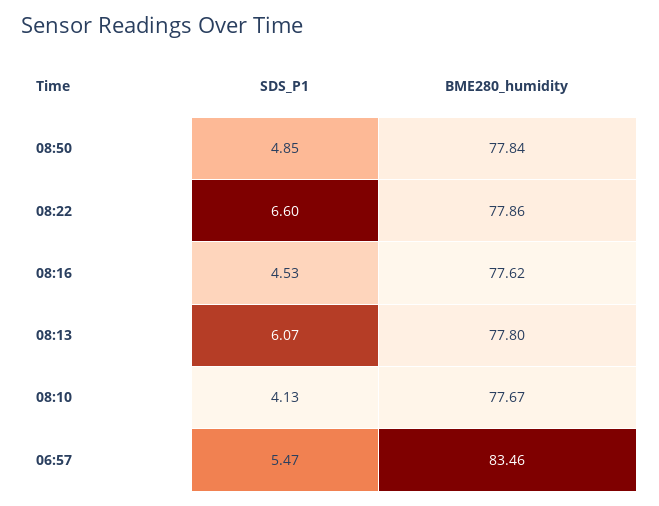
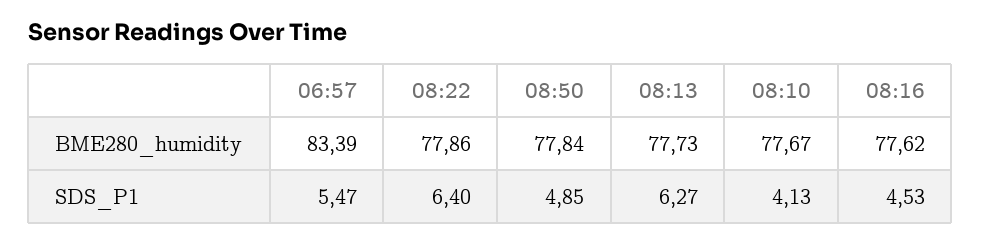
  {
    "SDS_P1": {
      "08:50": 4.85,
-     "08:22": 6.6,
+     "08:22": 6.4,
      "08:16": 4.53,
-     "08:13": 6.07,
+     "08:13": 6.27,
      "08:10": 4.13,
      "06:57": 5.47
    },
    "BME280_humidity": {
      "08:50": 77.84,
      "08:22": 77.86,
      "08:16": 77.62,
-     "08:13": 77.8,
+     "08:13": 77.73,
      "08:10": 77.67,
-     "06:57": 83.46
+     "06:57": 83.39
    }
  }

